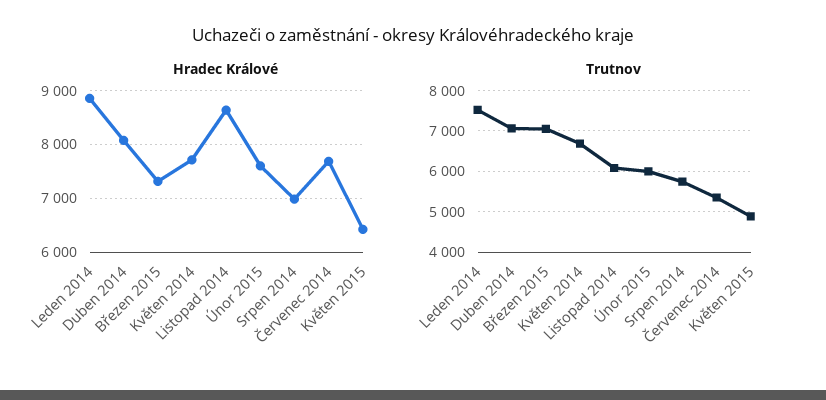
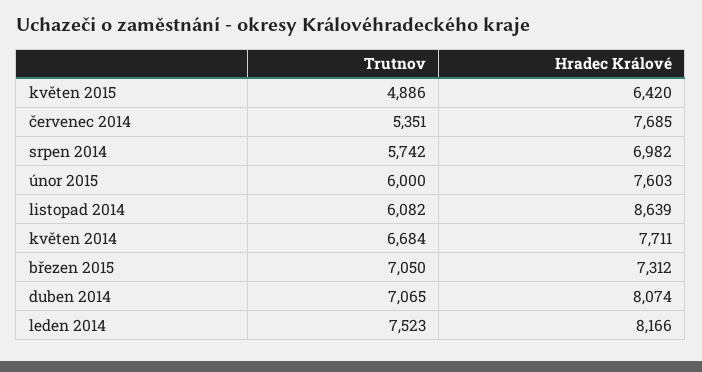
  {
    "Hradec Králové": {
-     "Leden 2014": 8800,
+     "Leden 2014": 8166,
      "Duben 2014": 8074,
      "Březen 2015": 7312,
      "Květen 2014": 7711,
      "Listopad 2014": 8639,
      "Únor 2015": 7603,
      "Srpen 2014": 6982,
      "Červenec 2014": 7685,
      "Květen 2015": 6420
    },
    "Trutnov": {
      "Leden 2014": 7523,
      "Duben 2014": 7065,
      "Březen 2015": 7050,
      "Květen 2014": 6684,
      "Listopad 2014": 6082,
      "Únor 2015": 6000,
      "Srpen 2014": 5742,
      "Červenec 2014": 5351,
      "Květen 2015": 4886
    }
  }

